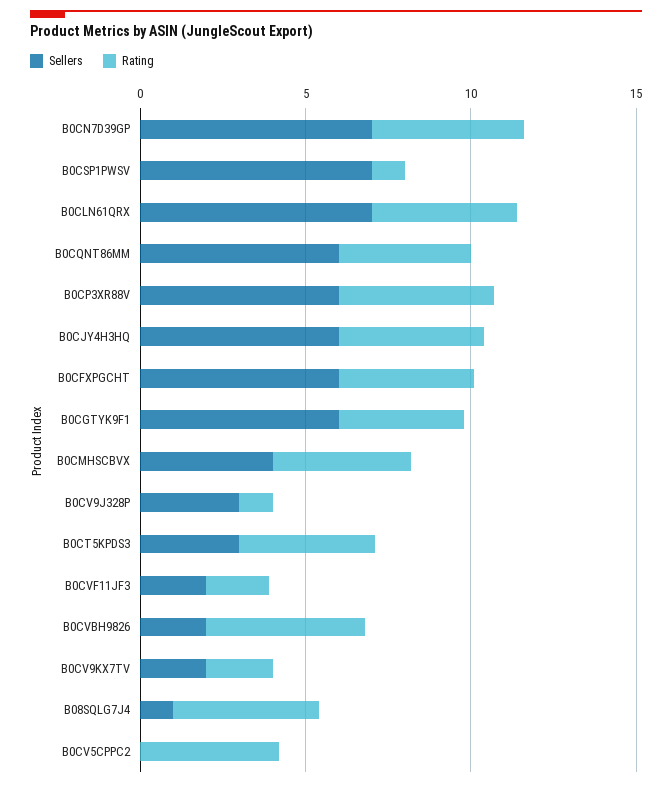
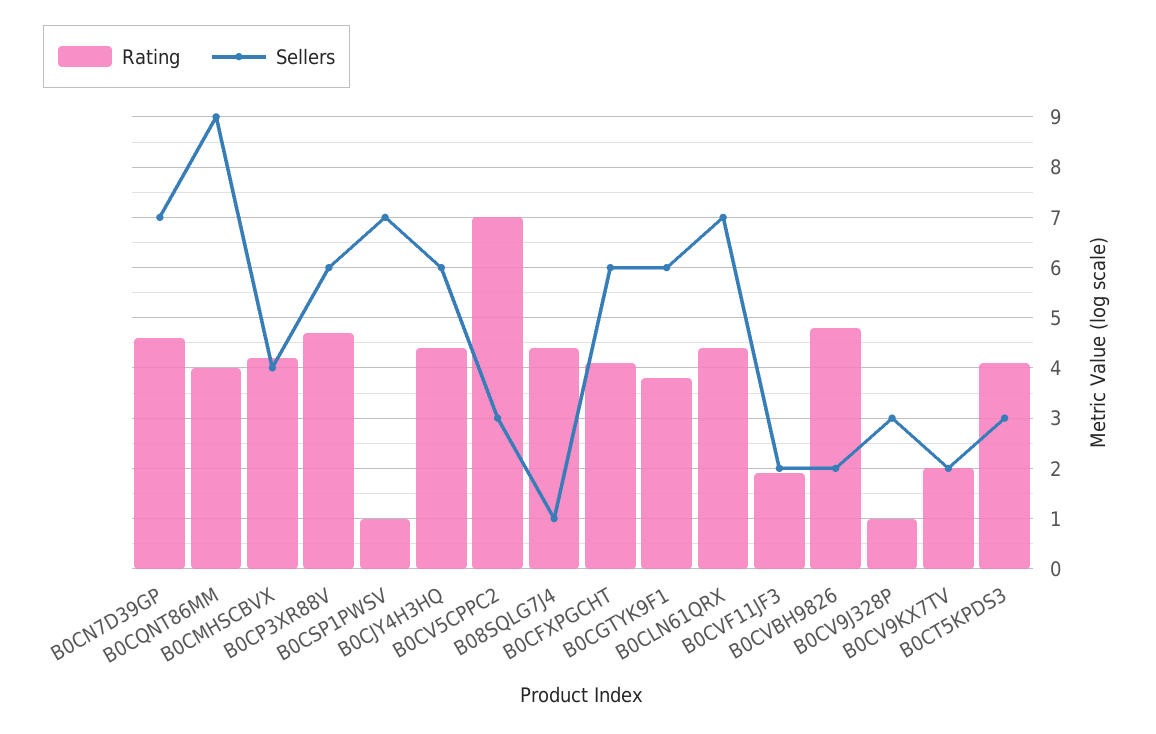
  {
    "Sellers": {
      "B0CN7D39GP": 7,
      "B0CSP1PWSV": 7,
      "B0CLN61QRX": 7,
-     "B0CQNT86MM": 6,
+     "B0CQNT86MM": 9,
      "B0CP3XR88V": 6,
      "B0CJY4H3HQ": 6,
      "B0CFXPGCHT": 6,
      "B0CGTYK9F1": 6,
      "B0CMHSCBVX": 4,
      "B0CV9J328P": 3,
      "B0CT5KPDS3": 3,
      "B0CVF11JF3": 2,
      "B0CVBH9826": 2,
      "B0CV9KX7TV": 2,
      "B08SQLG7J4": 1,
-     "B0CV5CPPC2": 0
+     "B0CV5CPPC2": 3
    },
    "Rating": {
      "B0CN7D39GP": 4.5,
      "B0CSP1PWSV": 1,
      "B0CLN61QRX": 4.5,
      "B0CQNT86MM": 4,
      "B0CP3XR88V": 4.5,
      "B0CJY4H3HQ": 4.5,
      "B0CFXPGCHT": 4,
      "B0CGTYK9F1": 4,
      "B0CMHSCBVX": 4,
      "B0CV9J328P": 1,
      "B0CT5KPDS3": 4,
      "B0CVF11JF3": 2,
      "B0CVBH9826": 5,
      "B0CV9KX7TV": 2,
      "B08SQLG7J4": 4.5,
-     "B0CV5CPPC2": 4
+     "B0CV5CPPC2": 7
    }
  }

